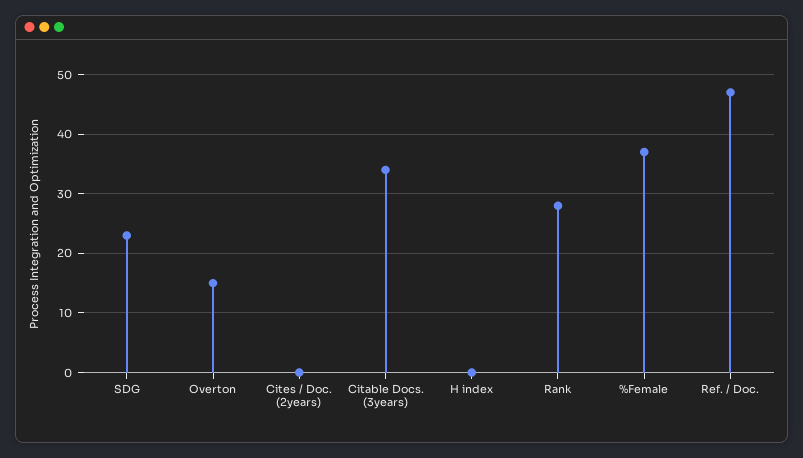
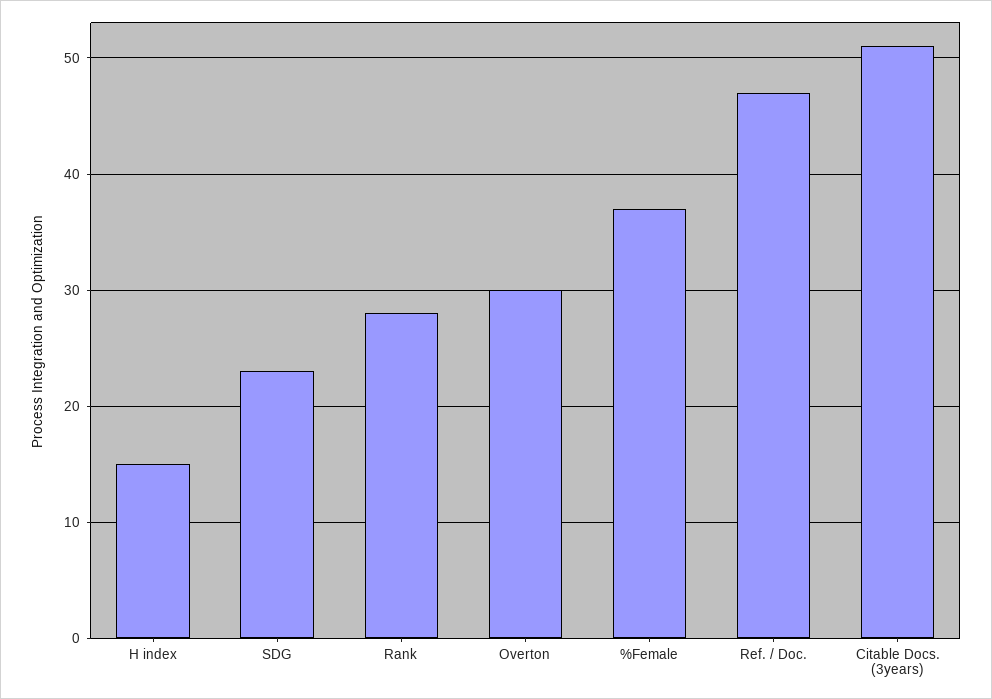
  {
    "SDG": 23,
-   "Overton": 15,
+   "Overton": 30,
-   "Cites / Doc. (2years)": 0,
-   "Citable Docs. (3years)": 35,
+   "Citable Docs. (3years)": 51,
-   "H index": 0,
+   "H index": 15,
    "Rank": 28,
    "%Female": 37,
    "Ref. / Doc.": 47
  }

